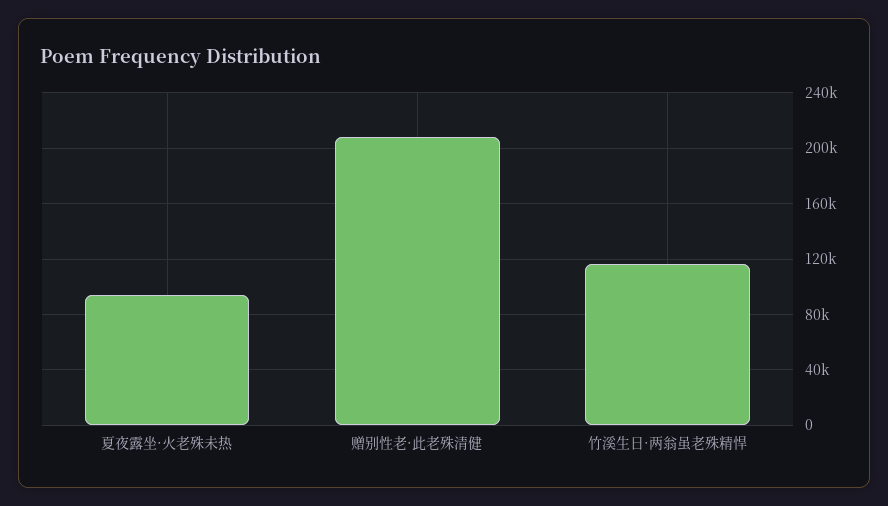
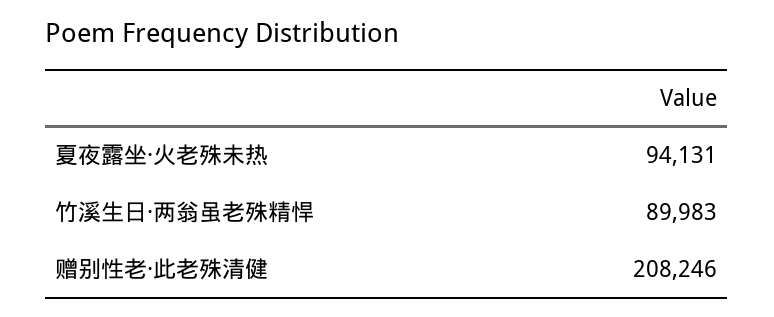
  {
    "夏夜露坐·火老殊未热": 94131,
    "赠别性老·此老殊清健": 208246,
-   "竹溪生日·两翁虽老殊精悍": 115000
+   "竹溪生日·两翁虽老殊精悍": 89983
  }

